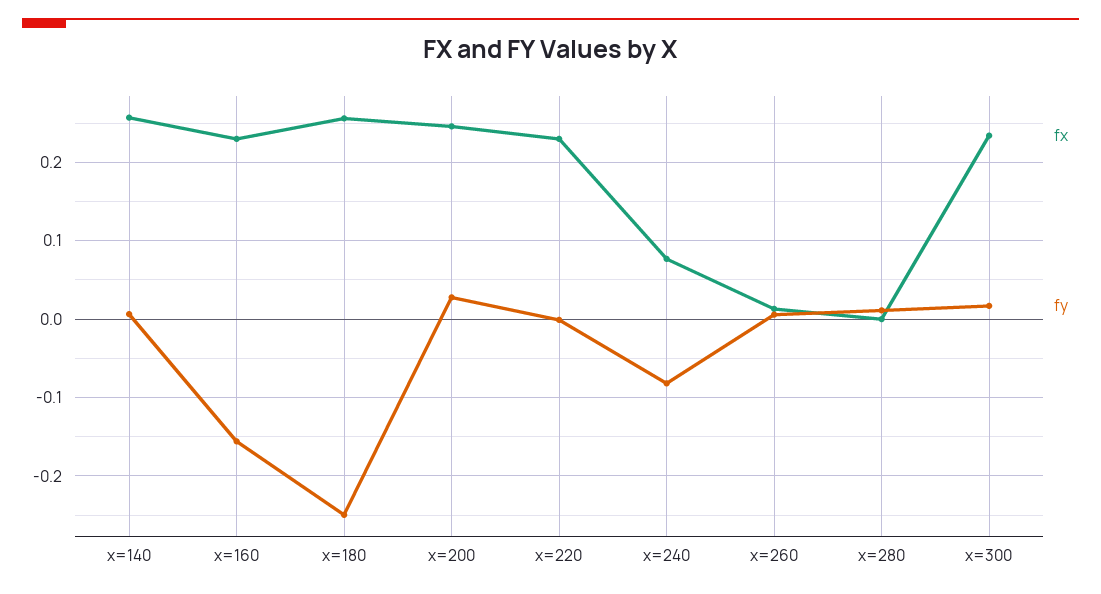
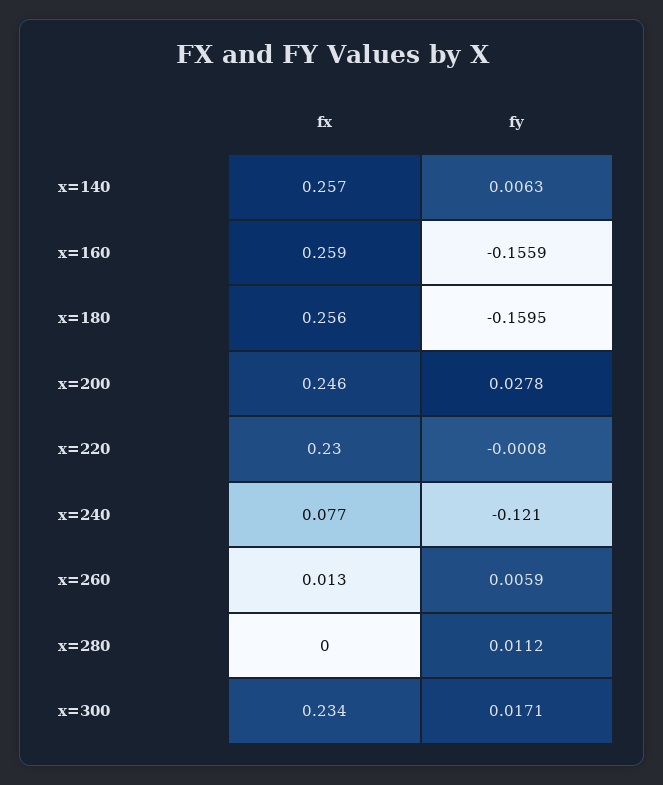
  {
    "fx": {
      "x=140": 0.257,
-     "x=160": 0.23,
+     "x=160": 0.259,
      "x=180": 0.256,
      "x=200": 0.246,
      "x=220": 0.23,
      "x=240": 0.077,
      "x=260": 0.013,
      "x=280": 0,
      "x=300": 0.234
    },
    "fy": {
      "x=140": 0.0063,
      "x=160": -0.1559,
-     "x=180": -0.25,
+     "x=180": -0.1595,
      "x=200": 0.0278,
      "x=220": -0.0008,
-     "x=240": -0.08,
+     "x=240": -0.121,
      "x=260": 0.0059,
      "x=280": 0.0112,
      "x=300": 0.0171
    }
  }

